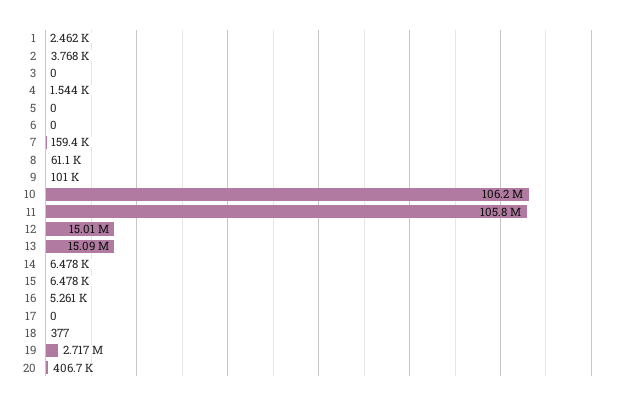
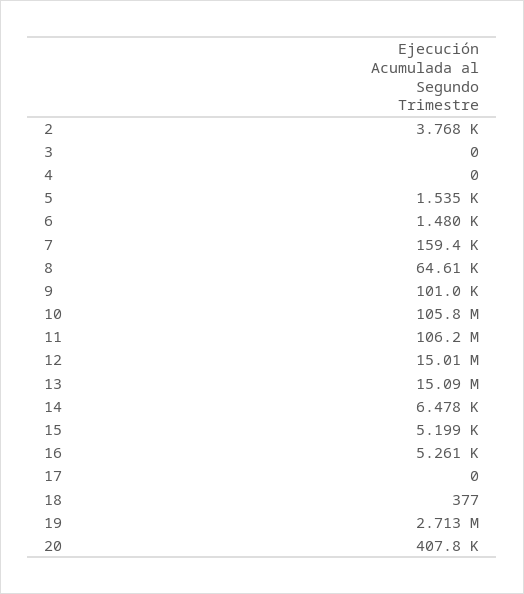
  {
-   "1": 2462,
    "2": 3768,
    "3": 0,
-   "4": 1544,
+   "4": 0,
-   "5": 0,
+   "5": 1535,
-   "6": 0,
+   "6": 1480,
    "7": 159400,
-   "8": 61100,
+   "8": 64610,
    "9": 101000,
-   "10": 106200000,
+   "10": 105800000,
-   "11": 105800000,
+   "11": 106200000,
    "12": 15010000,
    "13": 15090000,
    "14": 6478,
-   "15": 6478,
+   "15": 5199,
    "16": 5261,
    "17": 0,
    "18": 377,
-   "19": 2717000,
+   "19": 2713000,
-   "20": 406700
+   "20": 407800
  }

